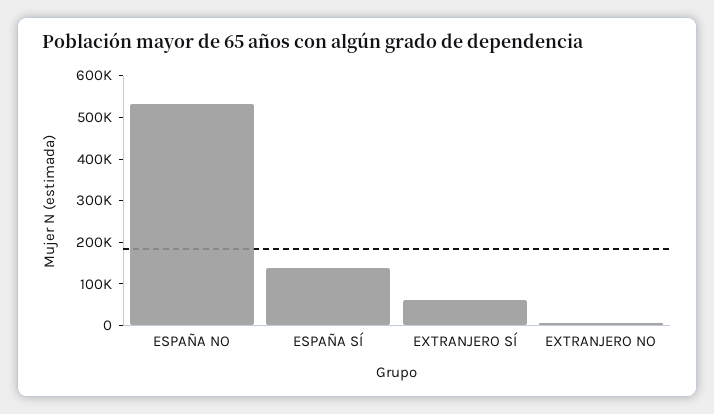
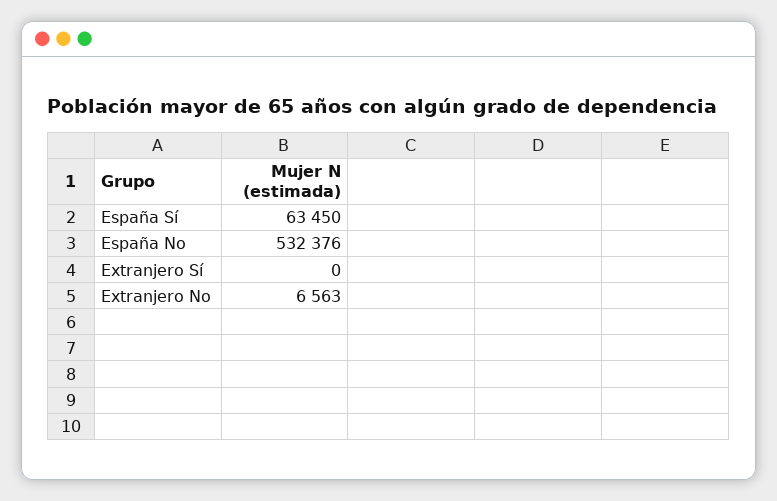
  {
    "ESPAÑA NO": 532376,
-   "ESPAÑA SÍ": 140000,
+   "ESPAÑA SÍ": 63450,
-   "EXTRANJERO SÍ": 60000,
+   "EXTRANJERO SÍ": 0,
    "EXTRANJERO NO": 6563
  }

